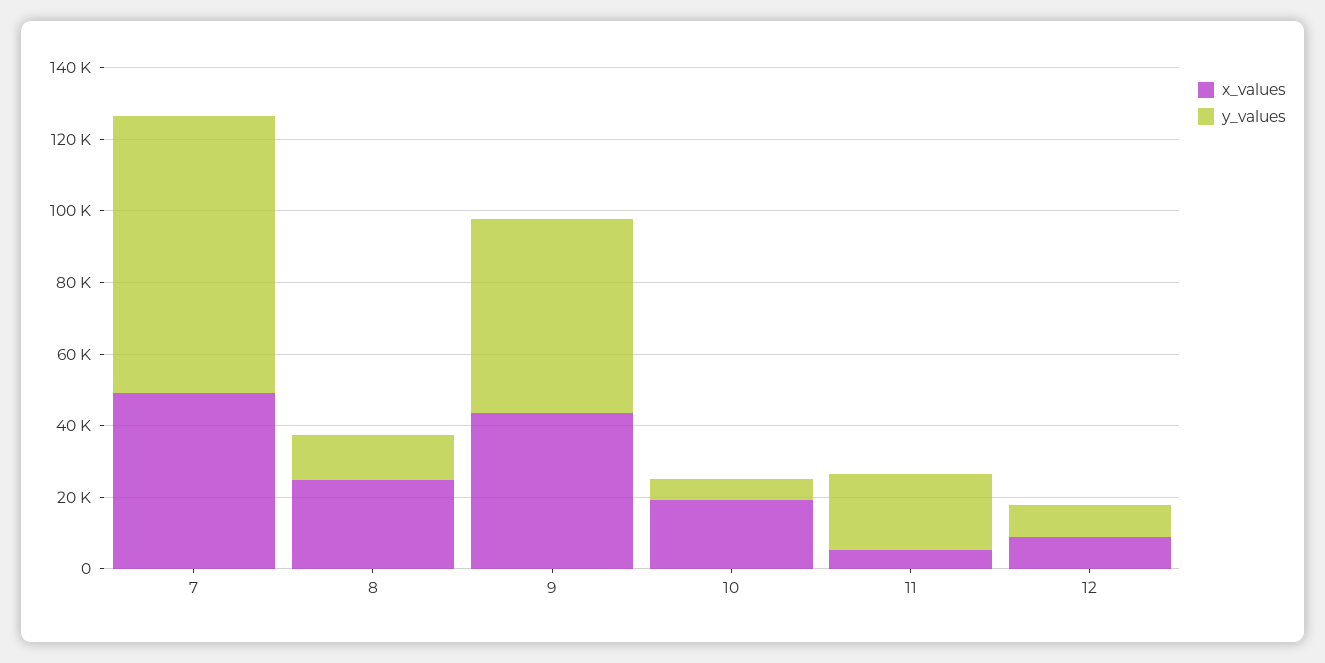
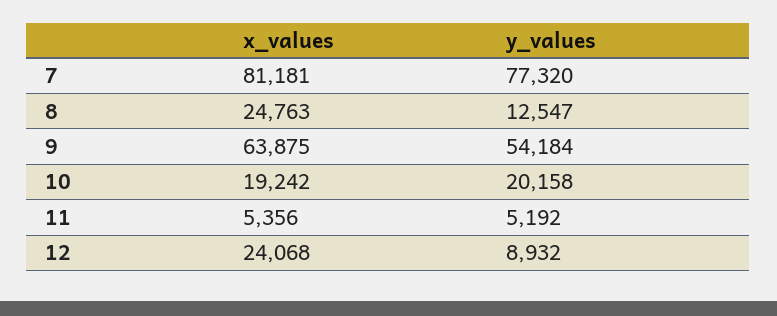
  {
    "x_values": {
-     "7": 50000,
+     "7": 81181,
      "8": 24763,
-     "9": 45000,
+     "9": 63875,
      "10": 19242,
      "11": 5356,
-     "12": 10000
+     "12": 24068
    },
    "y_values": {
      "7": 77320,
      "8": 12547,
      "9": 54184,
-     "10": 5000,
+     "10": 20158,
-     "11": 20000,
+     "11": 5192,
      "12": 8932
    }
  }

